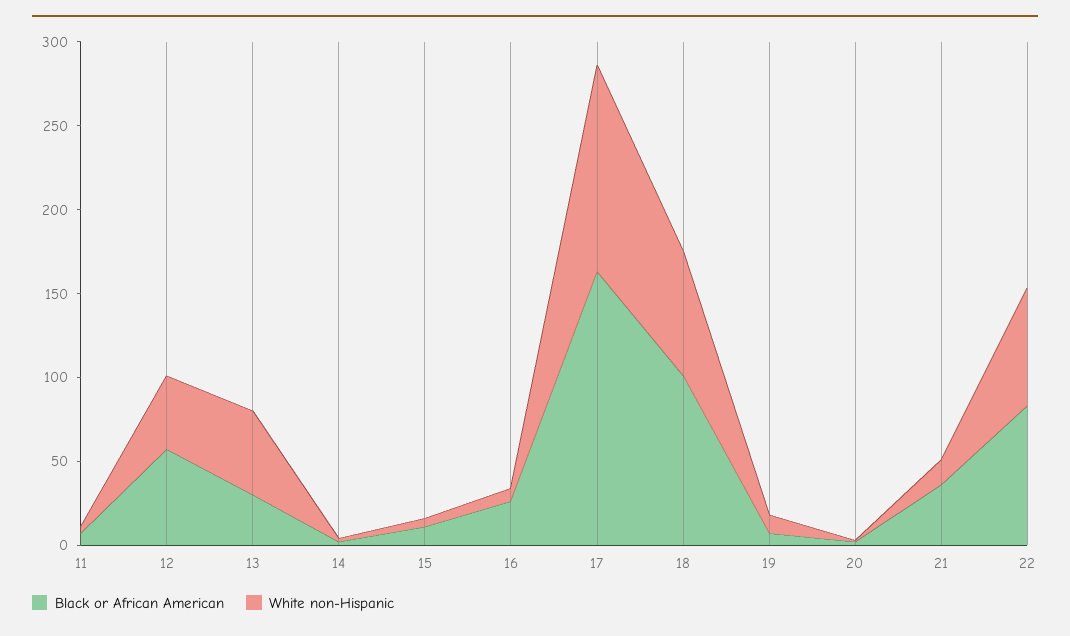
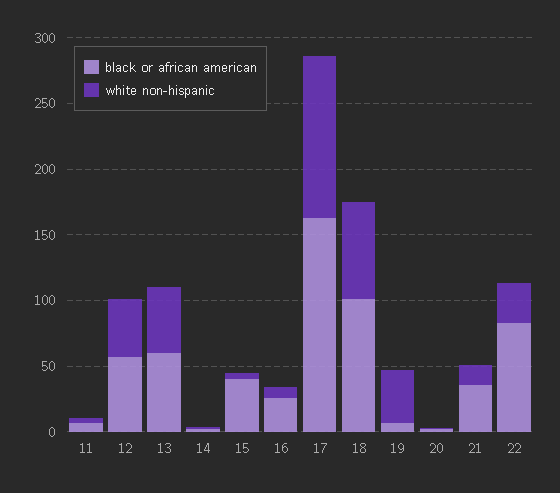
  {
    "Black or African American": {
      "11": 10,
      "12": 60,
-     "13": 30,
+     "13": 60,
      "14": 0,
-     "15": 10,
+     "15": 40,
      "16": 30,
      "17": 160,
      "18": 100,
      "19": 10,
      "20": 0,
      "21": 40,
      "22": 80
    },
    "White non-Hispanic": {
      "11": 0,
      "12": 40,
      "13": 50,
      "14": 0,
      "15": 10,
      "16": 10,
      "17": 120,
      "18": 70,
-     "19": 10,
+     "19": 40,
      "20": 0,
      "21": 20,
-     "22": 70
+     "22": 30
    }
  }

